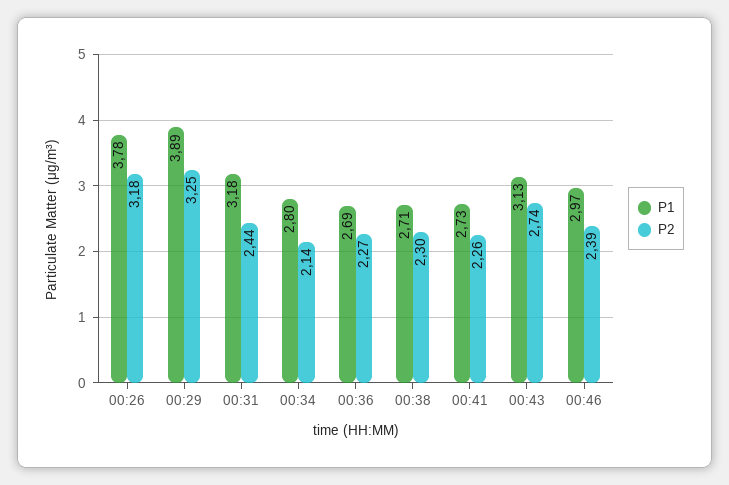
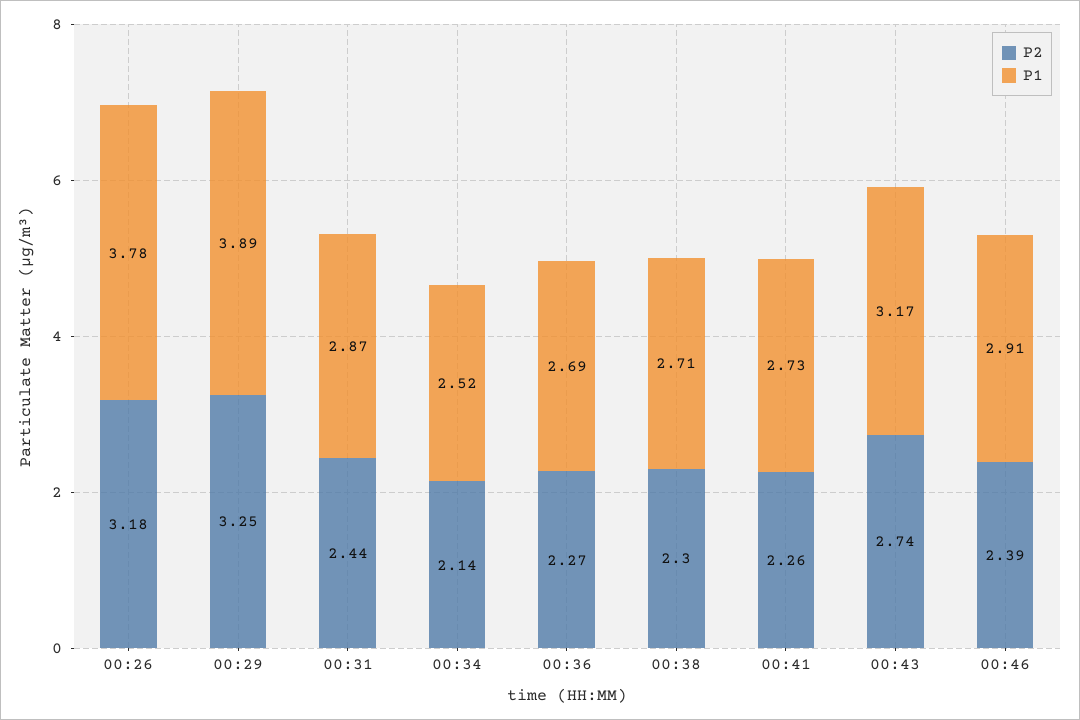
  {
    "P1": {
      "00:26": 3.78,
      "00:29": 3.89,
-     "00:31": 3.18,
+     "00:31": 2.87,
-     "00:34": 2.8,
+     "00:34": 2.52,
      "00:36": 2.69,
      "00:38": 2.71,
      "00:41": 2.73,
-     "00:43": 3.13,
+     "00:43": 3.17,
-     "00:46": 2.97
+     "00:46": 2.91
    },
    "P2": {
      "00:26": 3.18,
      "00:29": 3.25,
      "00:31": 2.44,
      "00:34": 2.14,
      "00:36": 2.27,
      "00:38": 2.3,
      "00:41": 2.26,
      "00:43": 2.74,
      "00:46": 2.39
    }
  }

